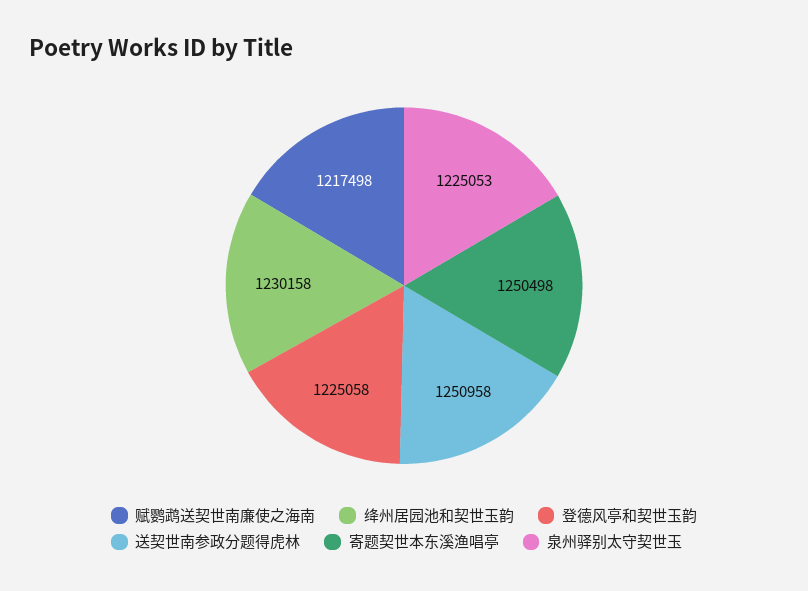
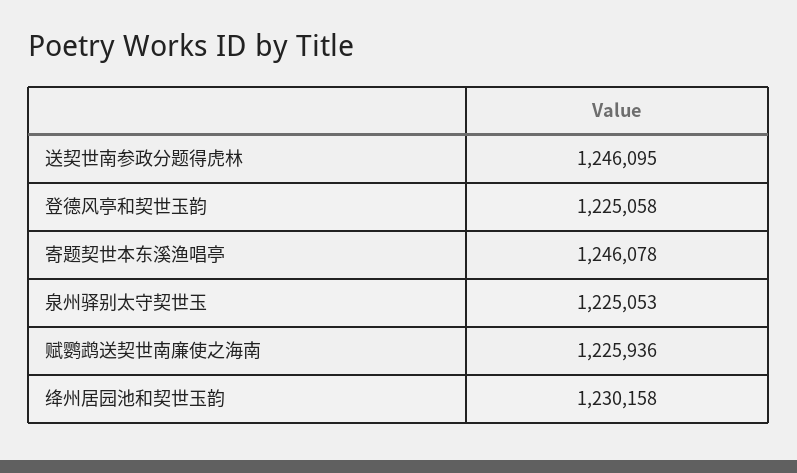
  {
-   "赋鹦鹉送契世南廉使之海南": 1217498,
+   "赋鹦鹉送契世南廉使之海南": 1225936,
    "绛州居园池和契世玉韵": 1230158,
    "登德风亭和契世玉韵": 1225058,
-   "送契世南参政分题得虎林": 1250958,
+   "送契世南参政分题得虎林": 1246095,
-   "寄题契世本东溪渔唱亭": 1250498,
+   "寄题契世本东溪渔唱亭": 1246078,
    "泉州驿别太守契世玉": 1225053
  }

